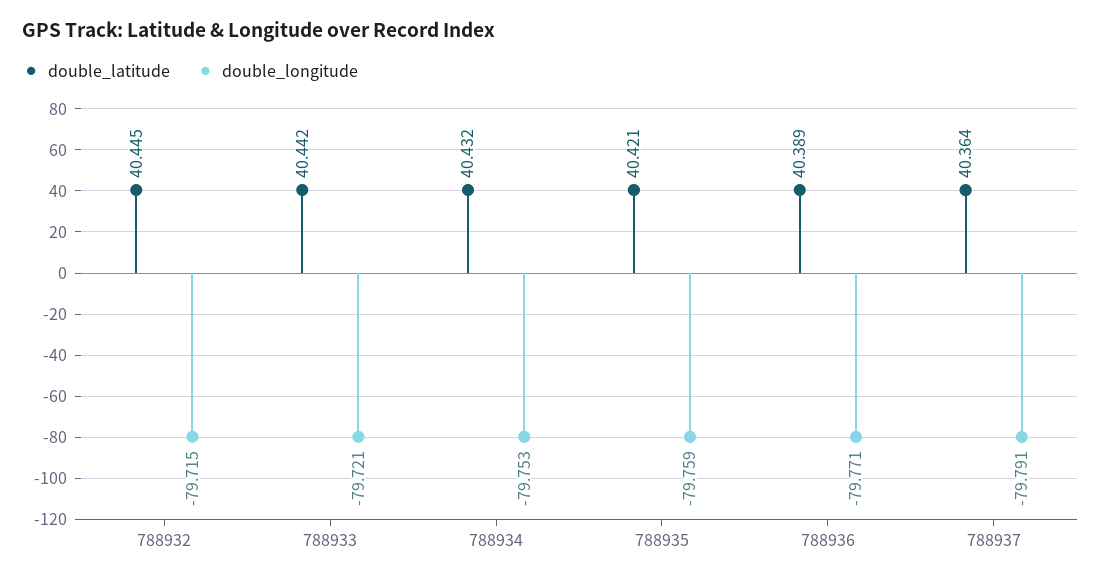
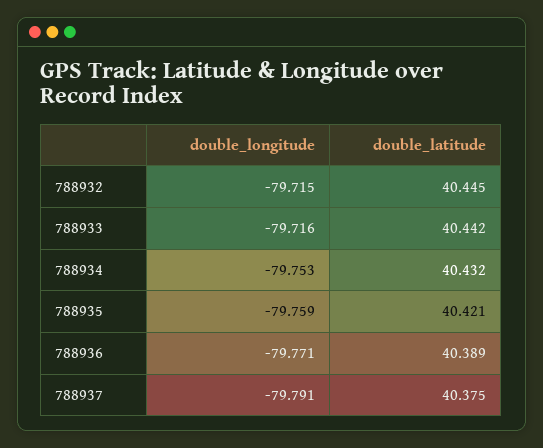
  {
    "double_latitude": {
      "788932": 40.445,
      "788933": 40.442,
      "788934": 40.432,
      "788935": 40.421,
      "788936": 40.389,
-     "788937": 40.364
+     "788937": 40.375
    },
    "double_longitude": {
      "788932": -79.715,
-     "788933": -79.721,
+     "788933": -79.716,
      "788934": -79.753,
      "788935": -79.759,
      "788936": -79.771,
      "788937": -79.791
    }
  }

